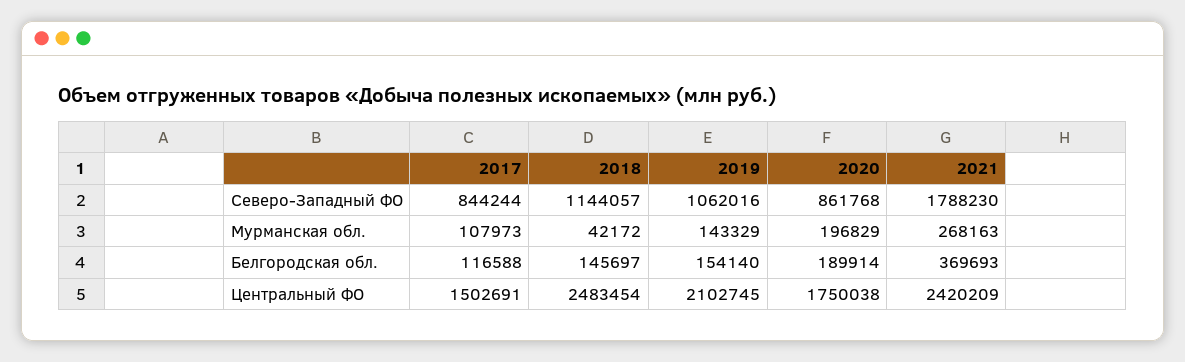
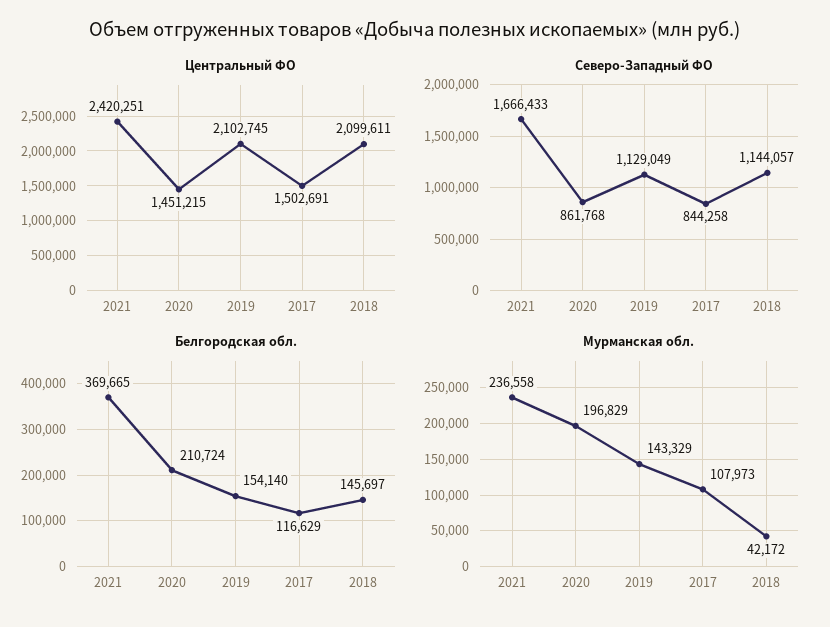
  {
    "Северо-Западный ФО": {
-     "2017": 844244,
+     "2017": 844258,
      "2018": 1144057,
-     "2019": 1062016,
+     "2019": 1129049,
      "2020": 861768,
-     "2021": 1788230
+     "2021": 1666433
    },
    "Мурманская обл.": {
      "2017": 107973,
      "2018": 42172,
      "2019": 143329,
      "2020": 196829,
-     "2021": 268163
+     "2021": 236558
    },
    "Белгородская обл.": {
-     "2017": 116588,
+     "2017": 116629,
      "2018": 145697,
      "2019": 154140,
-     "2020": 189914,
+     "2020": 210724,
-     "2021": 369693
+     "2021": 369665
    },
    "Центральный ФО": {
      "2017": 1502691,
-     "2018": 2483454,
+     "2018": 2099611,
      "2019": 2102745,
-     "2020": 1750038,
+     "2020": 1451215,
-     "2021": 2420209
+     "2021": 2420251
    }
  }

